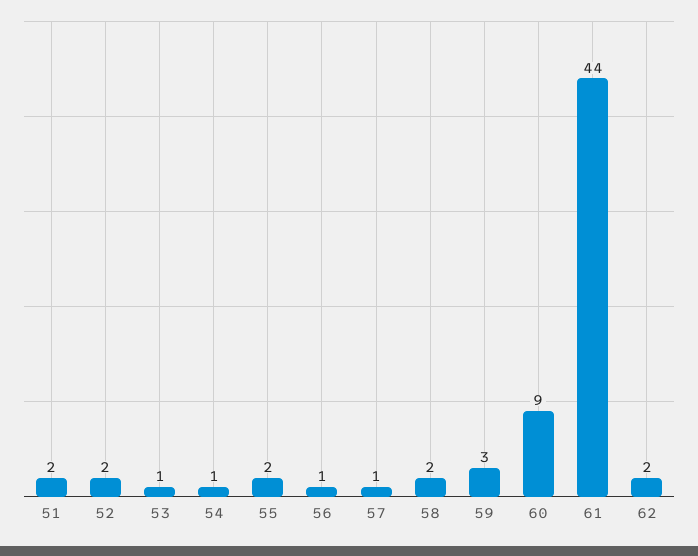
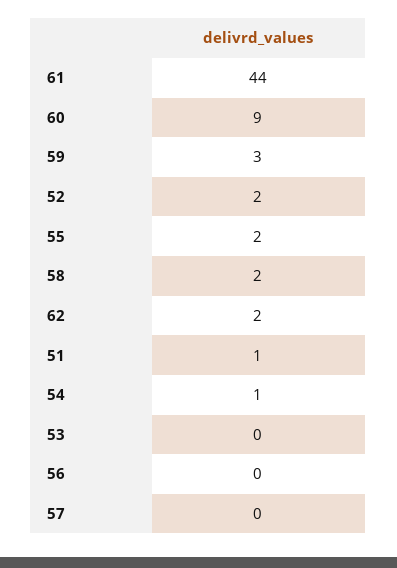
  {
-   "51": 2,
+   "51": 1,
    "52": 2,
-   "53": 1,
+   "53": 0,
    "54": 1,
    "55": 2,
-   "56": 1,
+   "56": 0,
-   "57": 1,
+   "57": 0,
    "58": 2,
    "59": 3,
    "60": 9,
    "61": 44,
    "62": 2
  }

